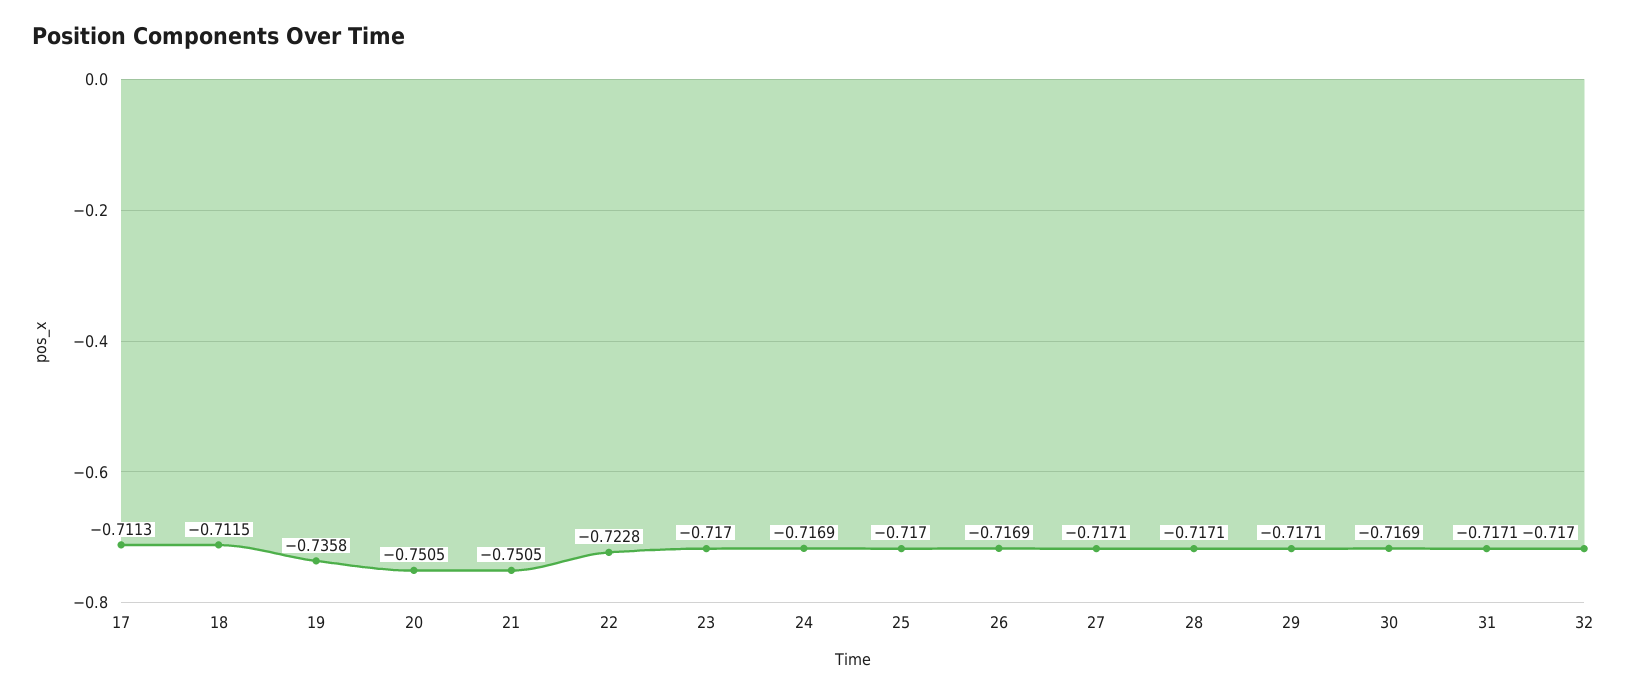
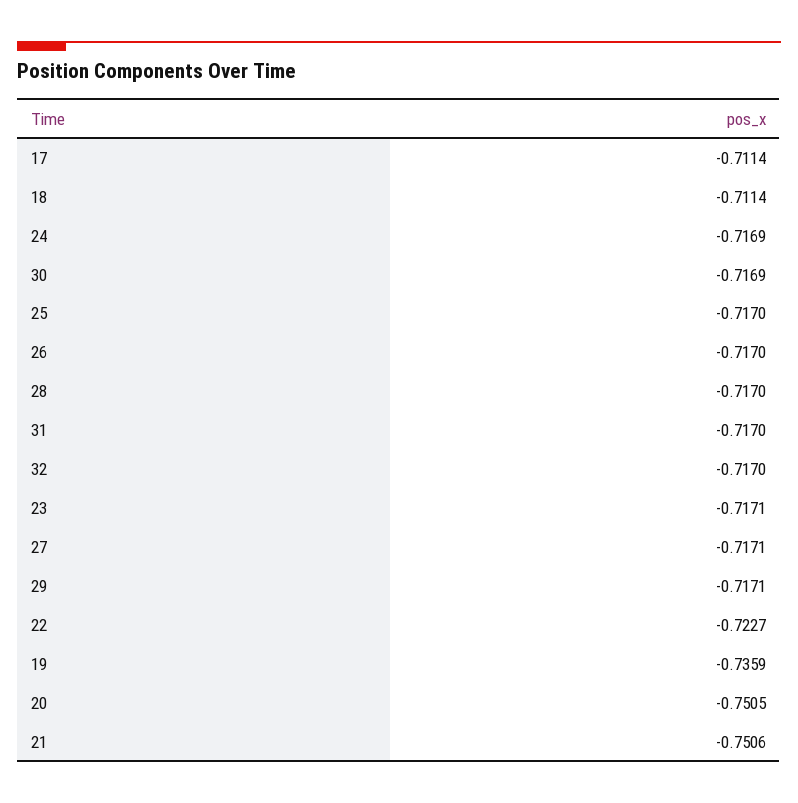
  {
-   "17": -0.7113,
+   "17": -0.7114,
-   "18": -0.7115,
+   "18": -0.7114,
-   "19": -0.7358,
+   "19": -0.7359,
    "20": -0.7505,
-   "21": -0.7505,
+   "21": -0.7506,
-   "22": -0.7228,
+   "22": -0.7227,
-   "23": -0.717,
+   "23": -0.7171,
    "24": -0.7169,
    "25": -0.717,
-   "26": -0.7169,
+   "26": -0.717,
    "27": -0.7171,
-   "28": -0.7171,
+   "28": -0.717,
    "29": -0.7171,
    "30": -0.7169,
-   "31": -0.7171,
+   "31": -0.717,
    "32": -0.717
  }

